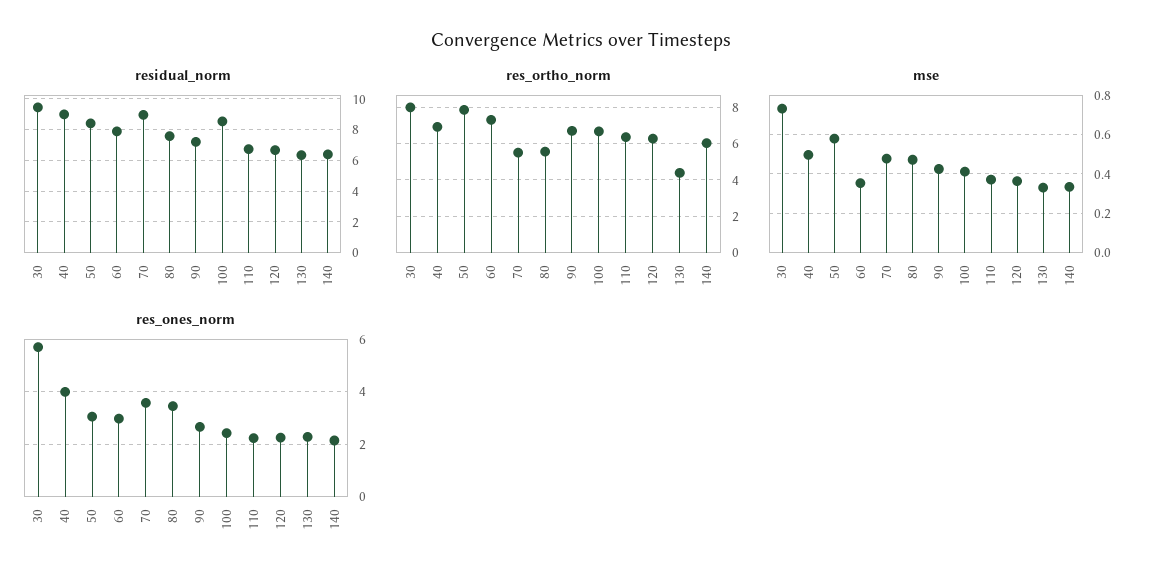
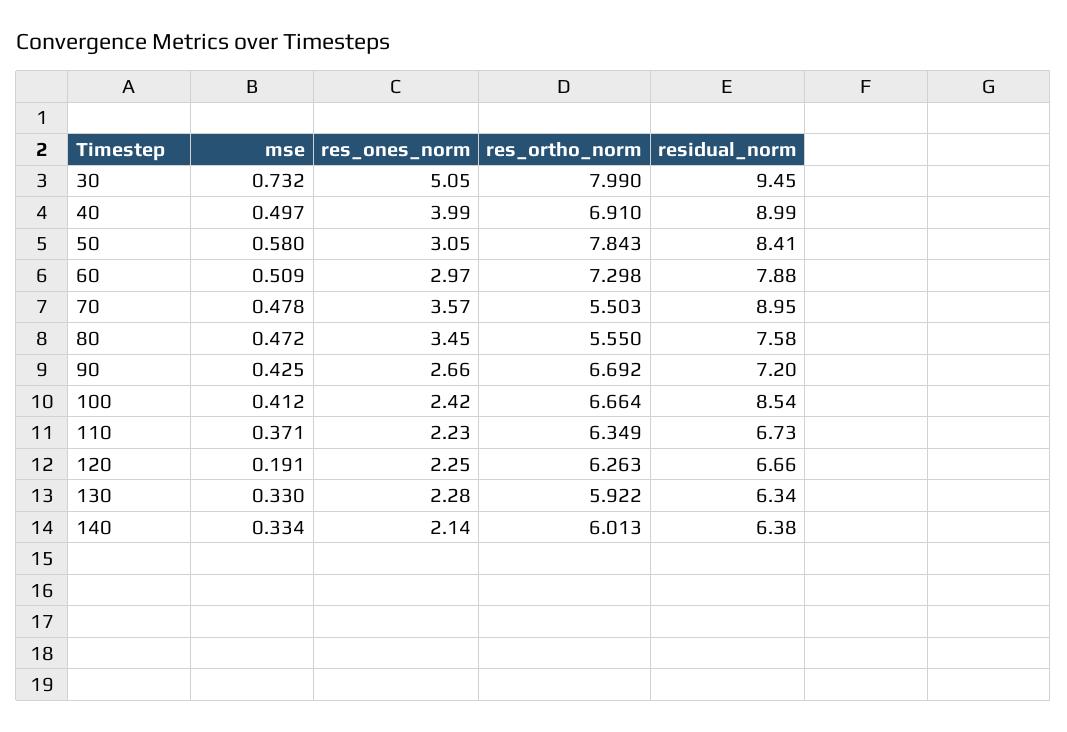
  {
    "residual_norm": {
      "30": 9.45,
      "40": 8.99,
      "50": 8.41,
      "60": 7.88,
      "70": 8.95,
      "80": 7.58,
      "90": 7.2,
      "100": 8.54,
      "110": 6.73,
      "120": 6.66,
      "130": 6.34,
      "140": 6.38
    },
    "res_ortho_norm": {
      "30": 7.99,
      "40": 6.91,
      "50": 7.843,
      "60": 7.298,
      "70": 5.503,
      "80": 5.55,
      "90": 6.692,
      "100": 6.664,
      "110": 6.349,
      "120": 6.263,
-     "130": 4.5,
+     "130": 5.922,
      "140": 6.013
    },
    "mse": {
      "30": 0.732,
      "40": 0.497,
      "50": 0.58,
-     "60": 0.35,
+     "60": 0.509,
      "70": 0.478,
      "80": 0.472,
      "90": 0.425,
      "100": 0.412,
      "110": 0.371,
-     "120": 0.35,
+     "120": 0.191,
      "130": 0.33,
      "140": 0.334
    },
    "res_ones_norm": {
-     "30": 5.75,
+     "30": 5.05,
      "40": 3.99,
      "50": 3.05,
      "60": 2.97,
      "70": 3.57,
      "80": 3.45,
      "90": 2.66,
      "100": 2.42,
      "110": 2.23,
      "120": 2.25,
      "130": 2.28,
      "140": 2.14
    }
  }

